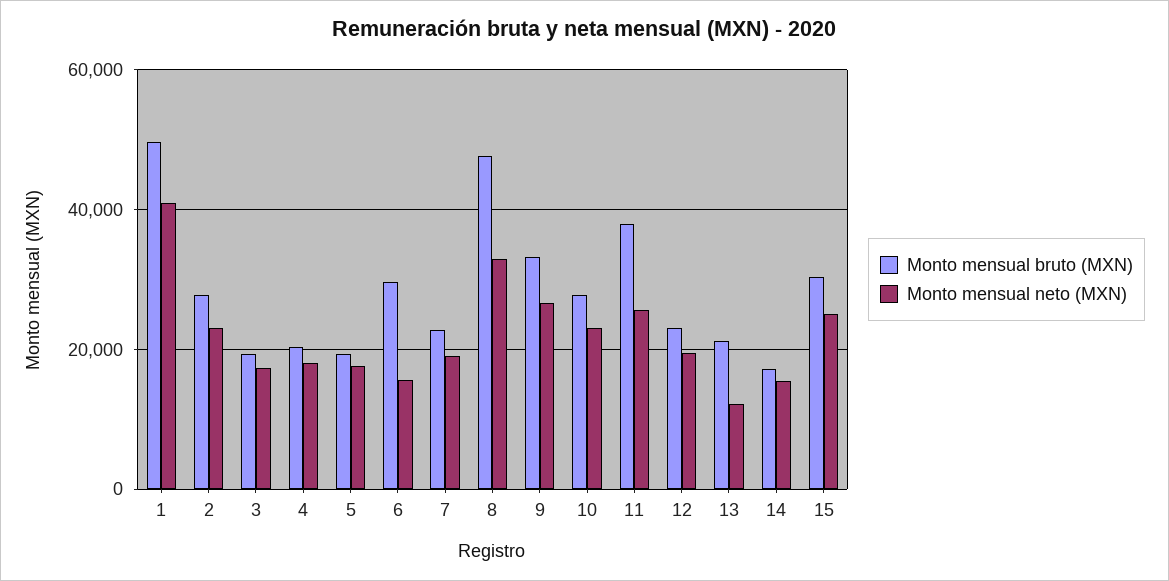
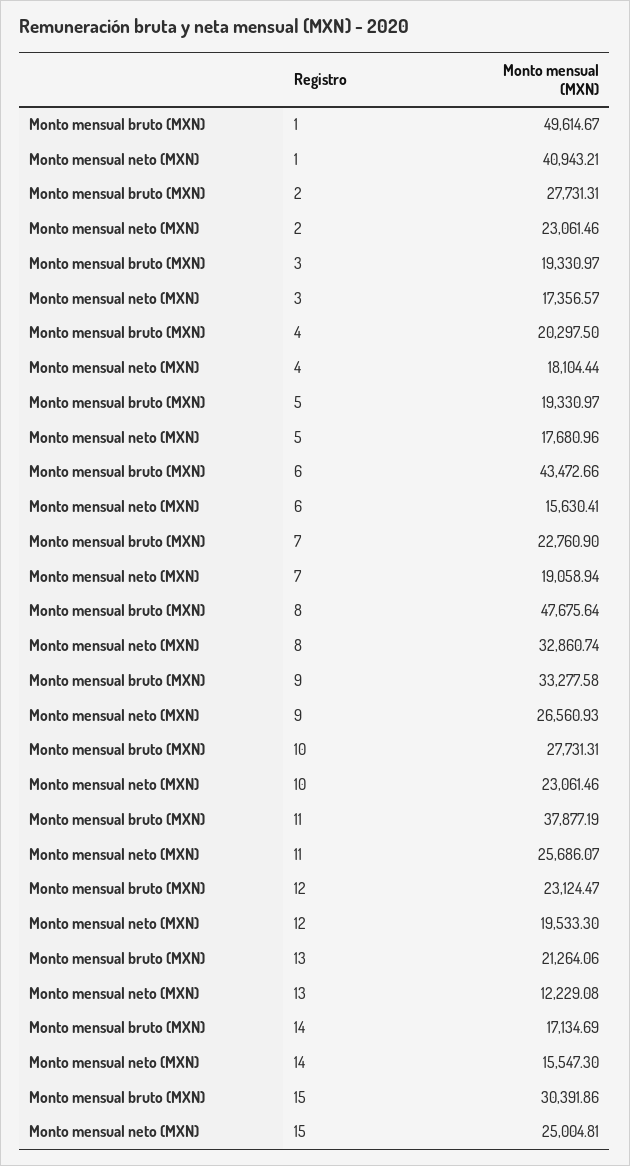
  {
    "Monto mensual bruto (MXN)": {
      "1": 49614.67,
      "2": 27731.31,
      "3": 19330.97,
      "4": 20297.5,
      "5": 19330.97,
-     "6": 30000,
+     "6": 43472.66,
      "7": 22760.9,
      "8": 47675.64,
      "9": 33277.58,
      "10": 27731.31,
      "11": 37877.19,
      "12": 23124.47,
      "13": 21264.06,
      "14": 17134.69,
      "15": 30391.86
    },
    "Monto mensual neto (MXN)": {
      "1": 40943.21,
      "2": 23061.46,
      "3": 17356.57,
      "4": 18104.44,
      "5": 17680.96,
      "6": 15630.41,
      "7": 19058.94,
      "8": 32860.74,
      "9": 26560.93,
      "10": 23061.46,
      "11": 25686.07,
      "12": 19533.3,
      "13": 12229.08,
      "14": 15547.3,
      "15": 25004.81
    }
  }

